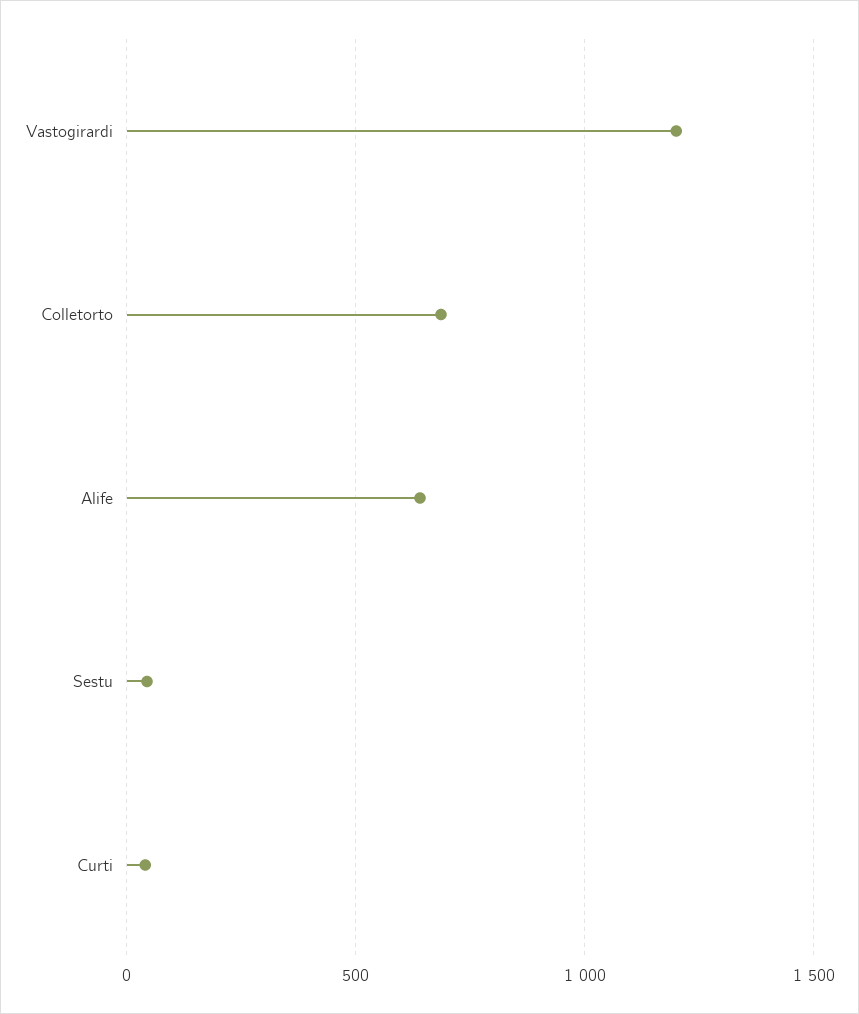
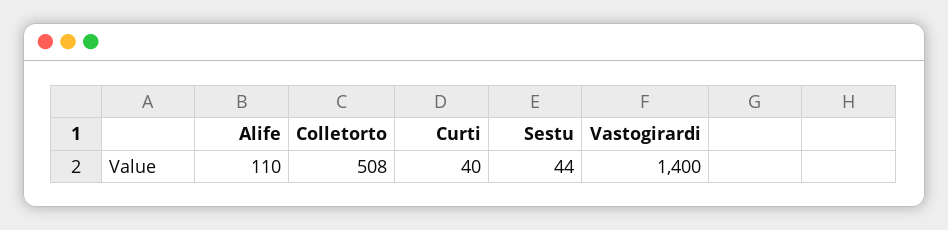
  {
-   "Vastogirardi": 1200,
+   "Vastogirardi": 1400,
-   "Colletorto": 700,
+   "Colletorto": 508,
-   "Alife": 650,
+   "Alife": 110,
    "Sestu": 44,
    "Curti": 40
  }

